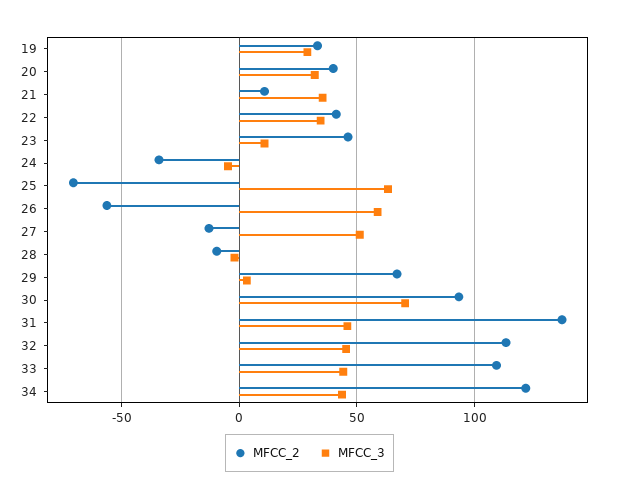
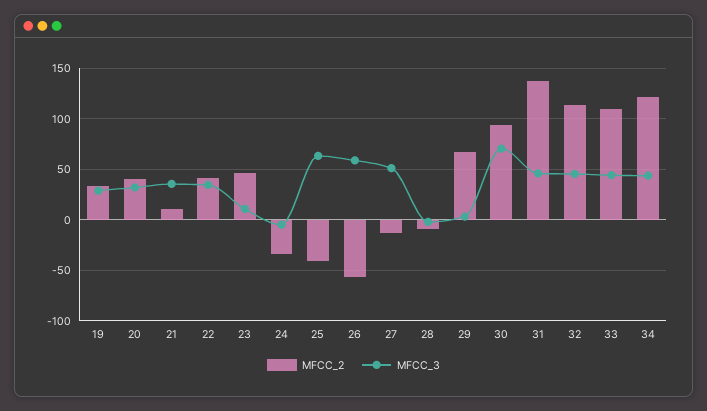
  {
    "MFCC_2": {
      "19": 35,
      "20": 40,
      "21": 10,
      "22": 40,
      "23": 45,
      "24": -35,
-     "25": -70,
+     "25": -40,
      "26": -55,
      "27": -15,
      "28": -10,
      "29": 65,
      "30": 95,
      "31": 135,
      "32": 115,
      "33": 110,
      "34": 120
    },
    "MFCC_3": {
      "19": 30,
      "20": 30,
      "21": 35,
      "22": 35,
      "23": 10,
      "24": -5,
      "25": 65,
      "26": 60,
      "27": 50,
      "28": 0,
      "29": 5,
      "30": 70,
      "31": 45,
      "32": 45,
      "33": 45,
      "34": 45
    }
  }

